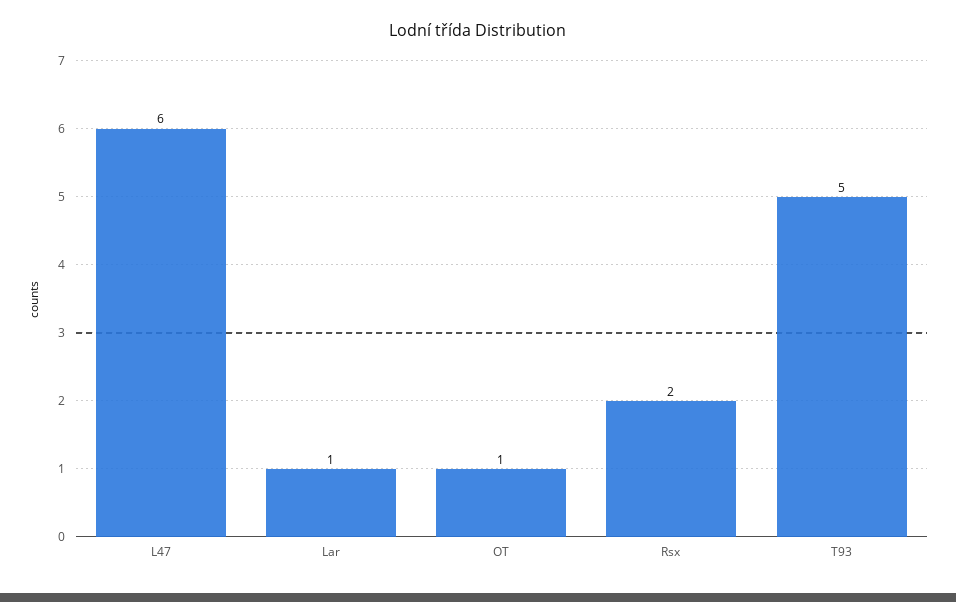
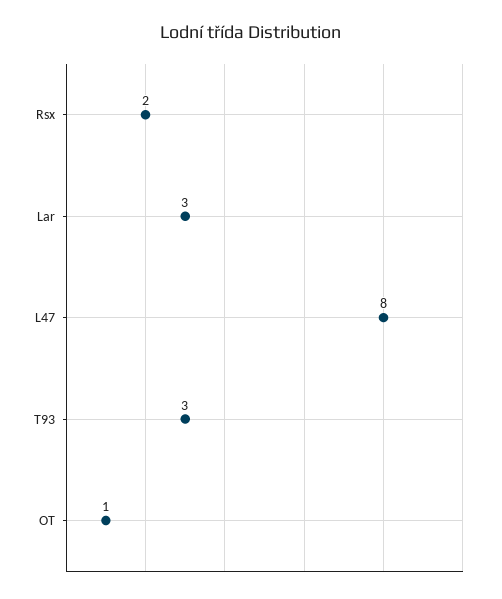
  {
-   "L47": 6,
+   "L47": 8,
-   "Lar": 1,
+   "Lar": 3,
    "OT": 1,
    "Rsx": 2,
-   "T93": 5
+   "T93": 3
  }

